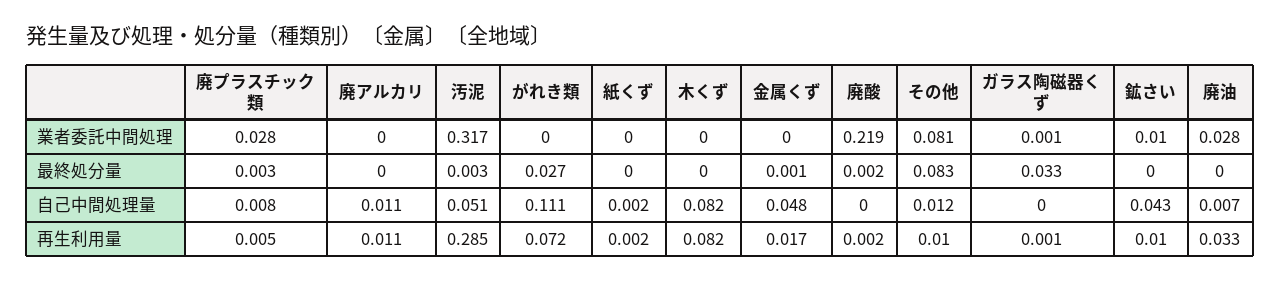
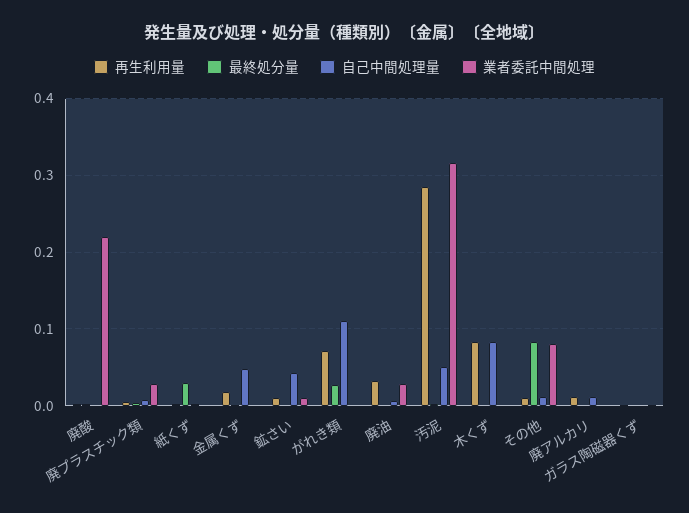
  {
    "業者委託中間処理": {
      "廃プラスチック類": 0.028,
      "廃アルカリ": 0,
      "汚泥": 0.317,
      "がれき類": 0,
      "紙くず": 0,
      "木くず": 0,
      "金属くず": 0,
      "廃酸": 0.219,
      "その他": 0.081,
      "ガラス陶磁器くず": 0.001,
      "鉱さい": 0.01,
      "廃油": 0.028
    },
    "最終処分量": {
      "廃プラスチック類": 0.003,
      "廃アルカリ": 0,
      "汚泥": 0.003,
      "がれき類": 0.027,
-     "紙くず": 0,
+     "紙くず": 0.03,
      "木くず": 0,
      "金属くず": 0.001,
      "廃酸": 0.002,
      "その他": 0.083,
-     "ガラス陶磁器くず": 0.033,
+     "ガラス陶磁器くず": 0,
      "鉱さい": 0,
      "廃油": 0
    },
    "自己中間処理量": {
      "廃プラスチック類": 0.008,
      "廃アルカリ": 0.011,
      "汚泥": 0.051,
      "がれき類": 0.111,
      "紙くず": 0.002,
      "木くず": 0.082,
      "金属くず": 0.048,
      "廃酸": 0,
      "その他": 0.012,
      "ガラス陶磁器くず": 0,
      "鉱さい": 0.043,
      "廃油": 0.007
    },
    "再生利用量": {
      "廃プラスチック類": 0.005,
      "廃アルカリ": 0.011,
      "汚泥": 0.285,
      "がれき類": 0.072,
      "紙くず": 0.002,
      "木くず": 0.082,
      "金属くず": 0.017,
      "廃酸": 0.002,
      "その他": 0.01,
      "ガラス陶磁器くず": 0.001,
      "鉱さい": 0.01,
      "廃油": 0.033
    }
  }

